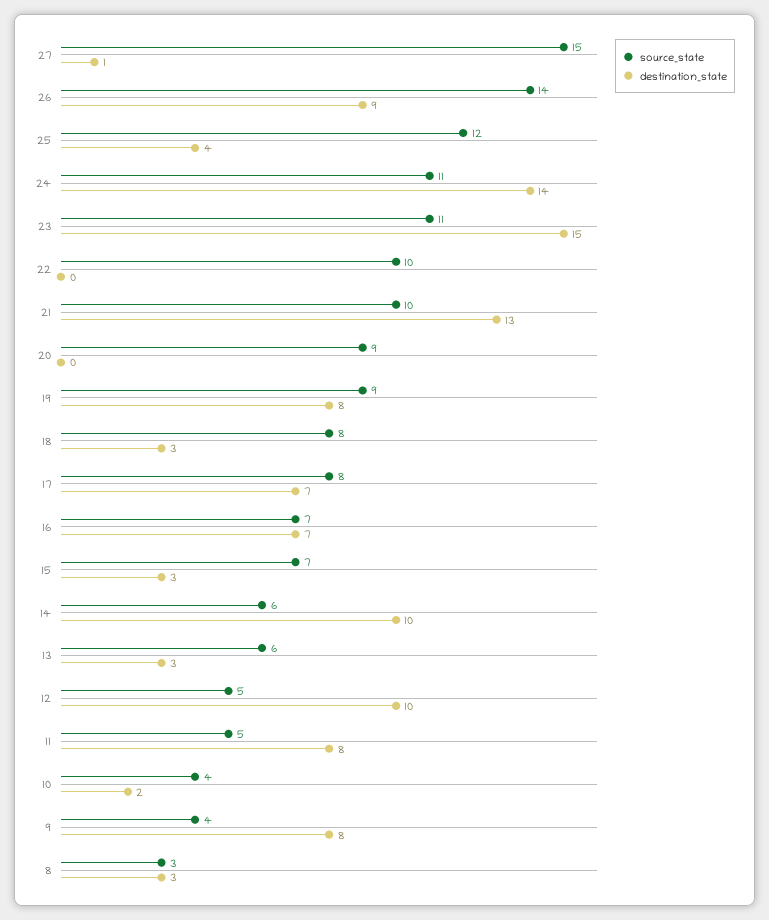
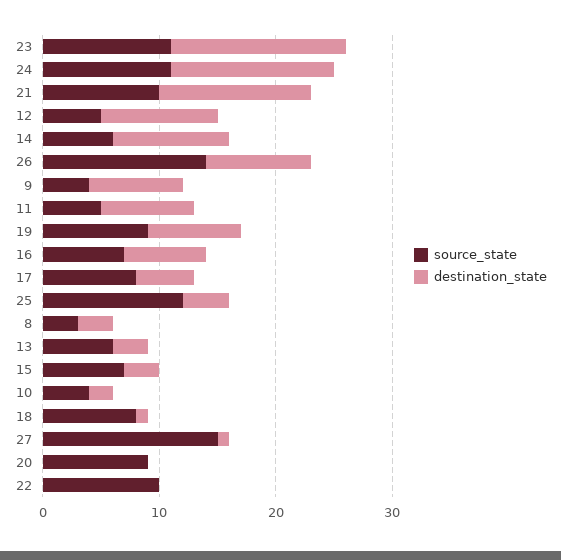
  {
    "source_state": {
      "27": 15,
      "26": 14,
      "25": 12,
      "24": 11,
      "23": 11,
      "22": 10,
      "21": 10,
      "20": 9,
      "19": 9,
      "18": 8,
      "17": 8,
      "16": 7,
      "15": 7,
      "14": 6,
      "13": 6,
      "12": 5,
      "11": 5,
      "10": 4,
      "9": 4,
      "8": 3
    },
    "destination_state": {
      "27": 1,
      "26": 9,
      "25": 4,
      "24": 14,
      "23": 15,
      "22": 0,
      "21": 13,
      "20": 0,
      "19": 8,
-     "18": 3,
+     "18": 1,
-     "17": 7,
+     "17": 5,
      "16": 7,
      "15": 3,
      "14": 10,
      "13": 3,
      "12": 10,
      "11": 8,
      "10": 2,
      "9": 8,
      "8": 3
    }
  }

